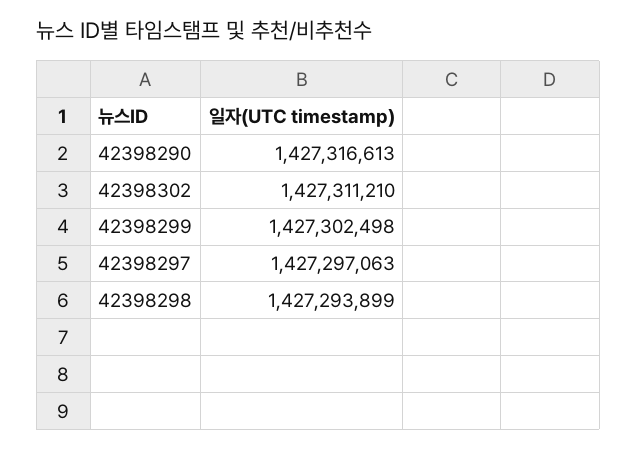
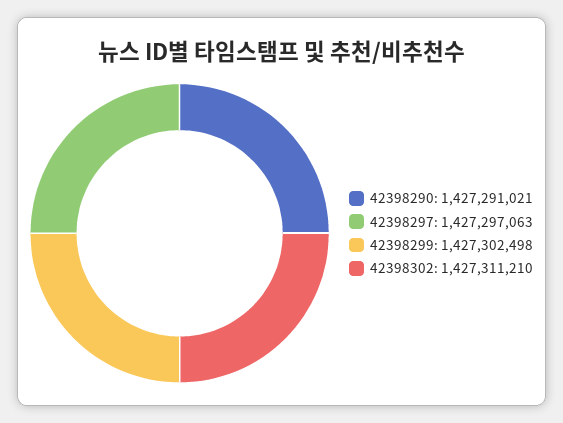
  {
-   "42398290": 1427316613,
+   "42398290": 1427291021,
    "42398302": 1427311210,
    "42398299": 1427302498,
-   "42398297": 1427297063,
+   "42398297": 1427297063
-   "42398298": 1427293899
  }

